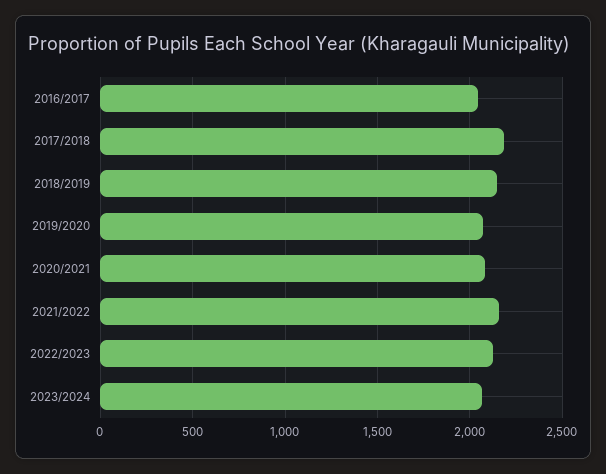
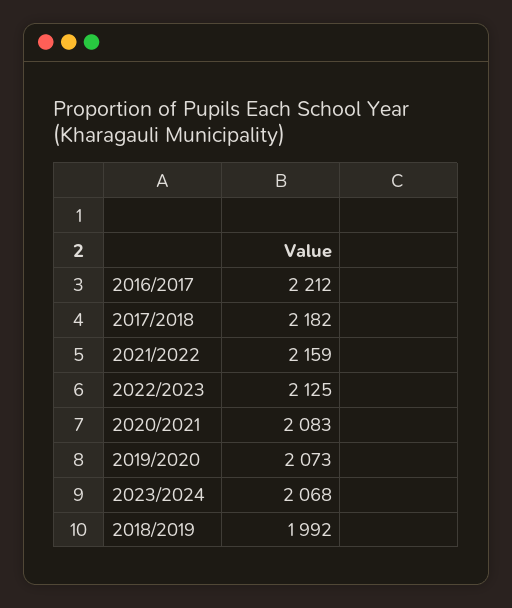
  {
-   "2016/2017": 2050,
+   "2016/2017": 2212,
    "2017/2018": 2182,
-   "2018/2019": 2150,
+   "2018/2019": 1992,
    "2019/2020": 2073,
    "2020/2021": 2083,
    "2021/2022": 2159,
    "2022/2023": 2125,
    "2023/2024": 2068
  }

